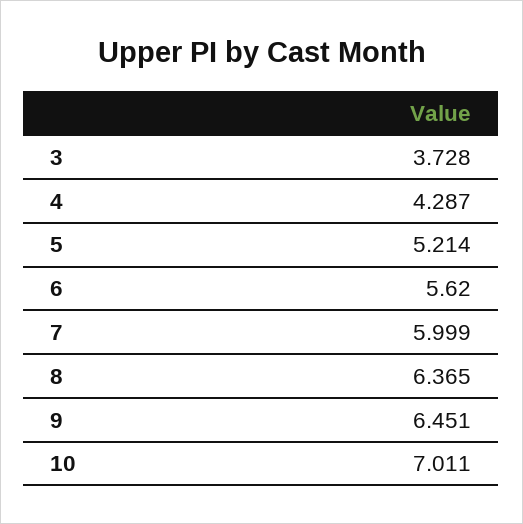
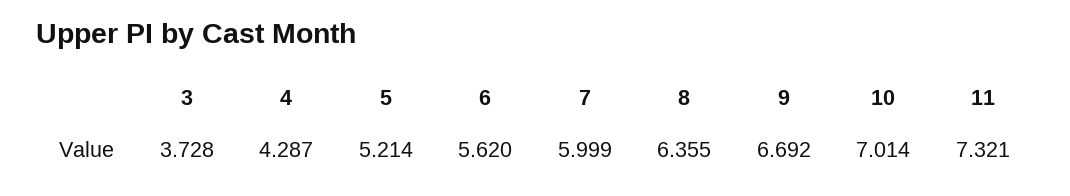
  {
    "3": 3.728,
    "4": 4.287,
    "5": 5.214,
    "6": 5.62,
    "7": 5.999,
-   "8": 6.365,
+   "8": 6.355,
-   "9": 6.451,
+   "9": 6.692,
-   "10": 7.011
+   "10": 7.014,
+   "11": 7.321
  }

